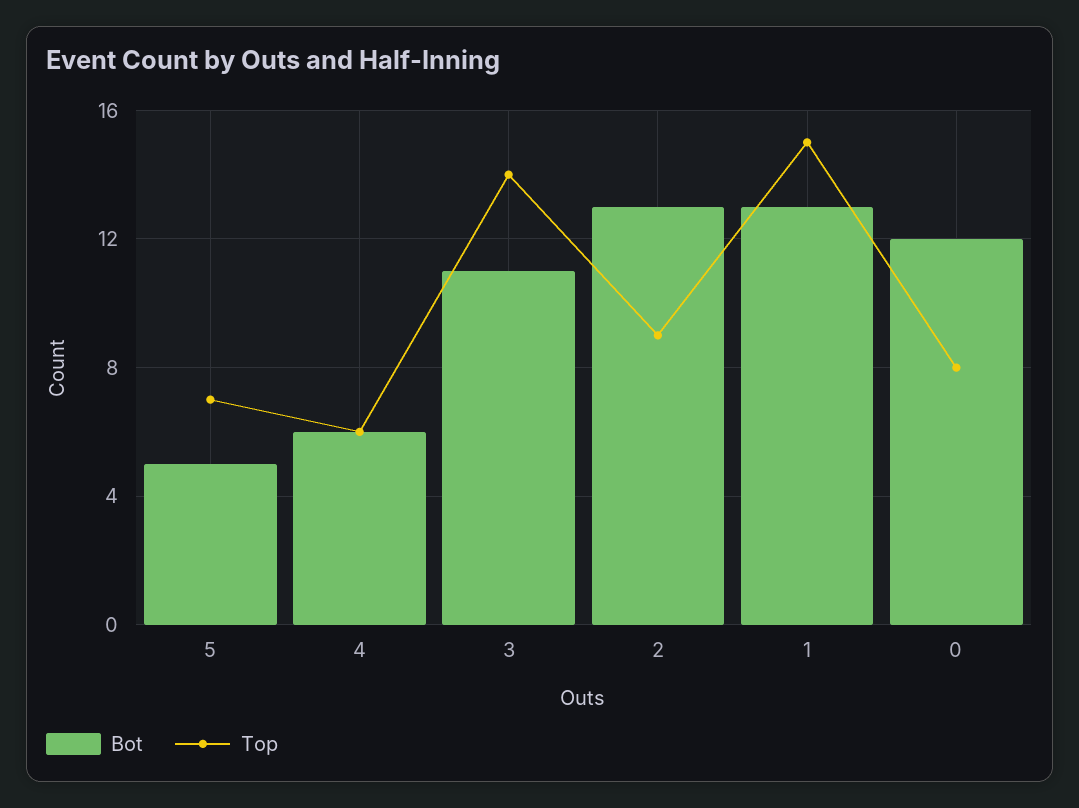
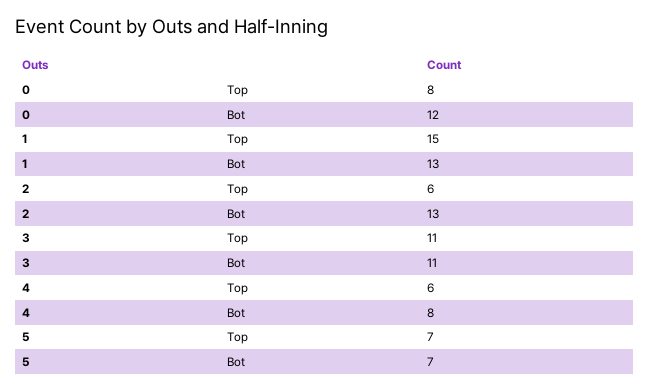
  {
    "Bot": {
-     "5": 5,
+     "5": 7,
-     "4": 6,
+     "4": 8,
      "3": 11,
      "2": 13,
      "1": 13,
      "0": 12
    },
    "Top": {
      "5": 7,
      "4": 6,
-     "3": 14,
+     "3": 11,
-     "2": 9,
+     "2": 6,
      "1": 15,
      "0": 8
    }
  }

